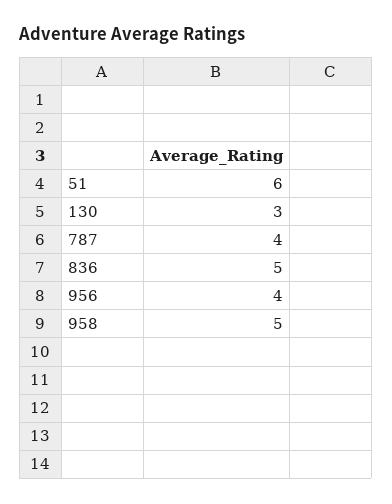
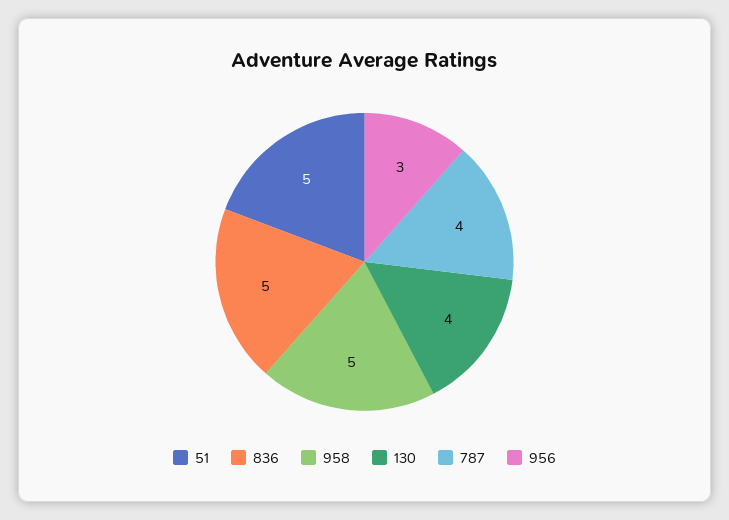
  {
-   "51": 6,
+   "51": 5,
-   "130": 3,
+   "130": 4,
    "787": 4,
    "836": 5,
-   "956": 4,
+   "956": 3,
    "958": 5
  }

